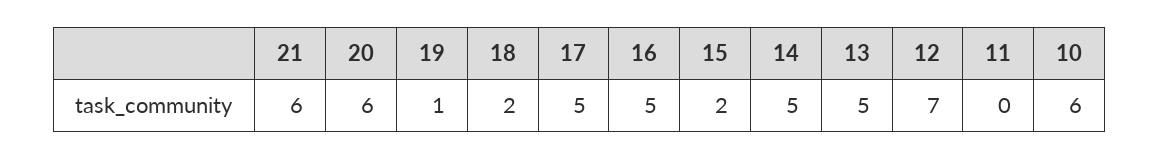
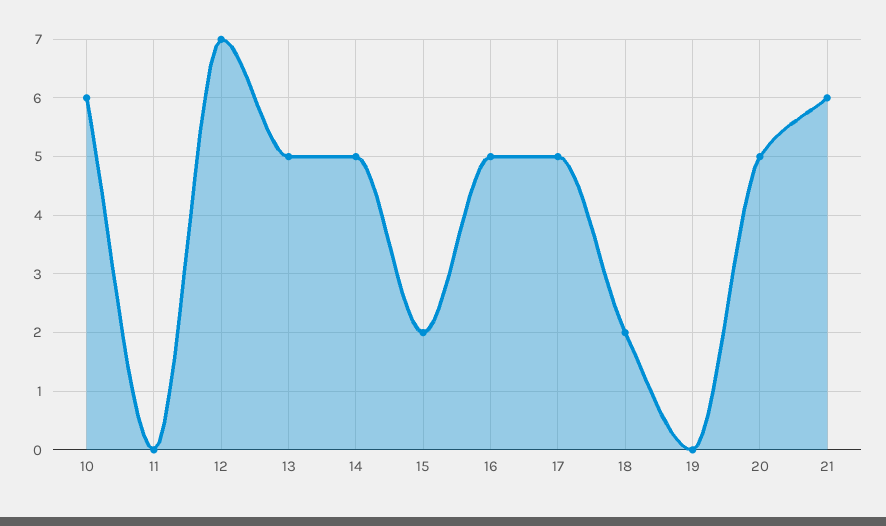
  {
    "21": 6,
-   "20": 6,
+   "20": 5,
-   "19": 1,
+   "19": 0,
    "18": 2,
    "17": 5,
    "16": 5,
    "15": 2,
    "14": 5,
    "13": 5,
    "12": 7,
    "11": 0,
    "10": 6
  }

